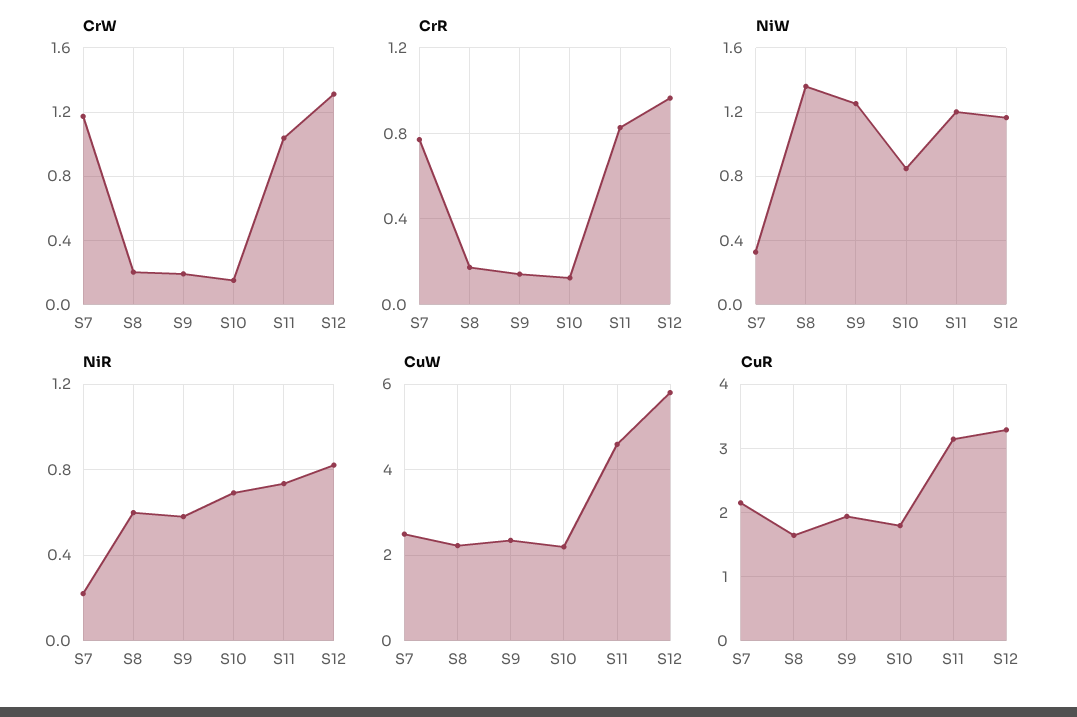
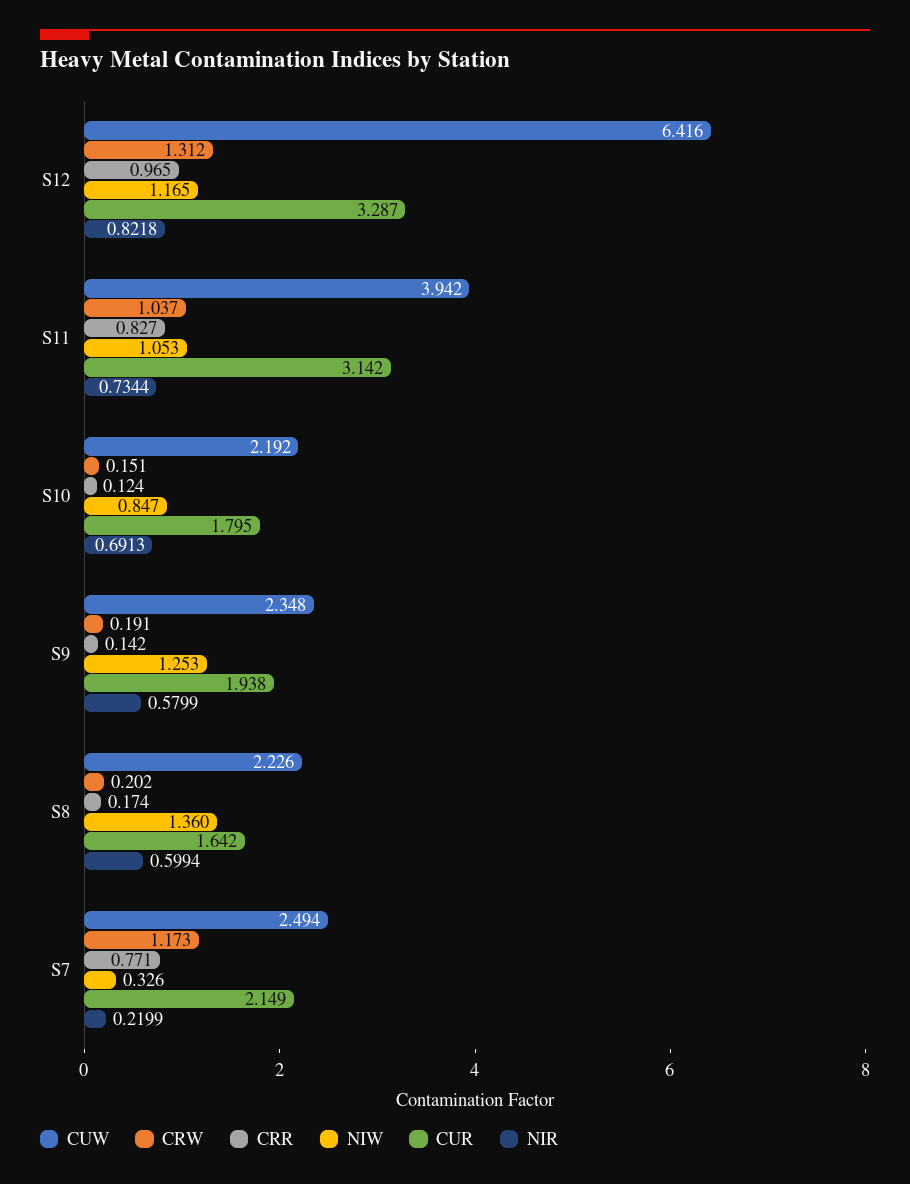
  {
    "CrW": {
      "S7": 1.173,
      "S8": 0.202,
      "S9": 0.191,
      "S10": 0.151,
      "S11": 1.037,
      "S12": 1.312
    },
    "CrR": {
      "S7": 0.771,
      "S8": 0.174,
      "S9": 0.142,
      "S10": 0.124,
      "S11": 0.827,
      "S12": 0.965
    },
    "NiW": {
      "S7": 0.326,
      "S8": 1.36,
      "S9": 1.253,
      "S10": 0.847,
-     "S11": 1.2,
+     "S11": 1.053,
      "S12": 1.165
    },
    "NiR": {
      "S7": 0.2199,
      "S8": 0.5994,
      "S9": 0.5799,
      "S10": 0.6913,
      "S11": 0.7344,
      "S12": 0.8218
    },
    "CuW": {
      "S7": 2.494,
      "S8": 2.226,
      "S9": 2.348,
      "S10": 2.192,
-     "S11": 4.6,
+     "S11": 3.942,
-     "S12": 5.8
+     "S12": 6.416
    },
    "CuR": {
      "S7": 2.149,
      "S8": 1.642,
      "S9": 1.938,
      "S10": 1.795,
      "S11": 3.142,
      "S12": 3.287
    }
  }

